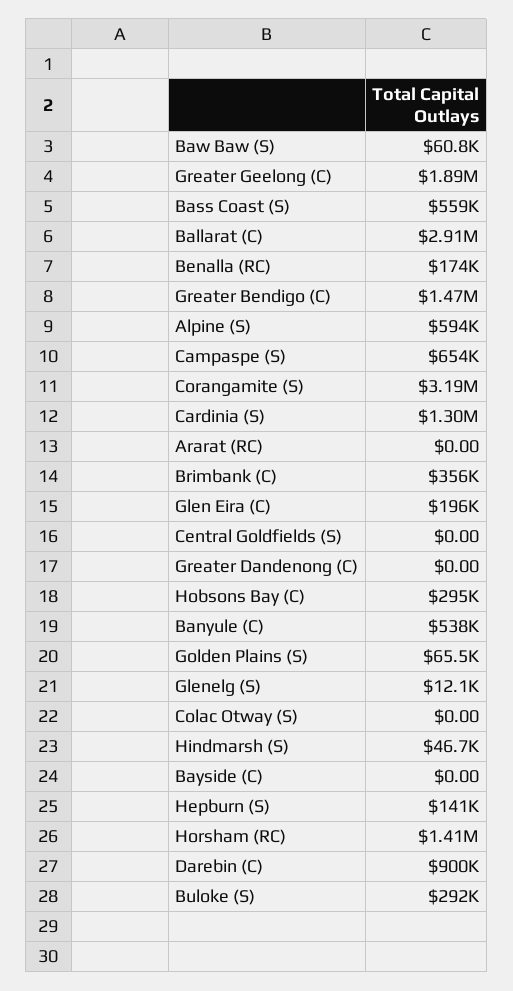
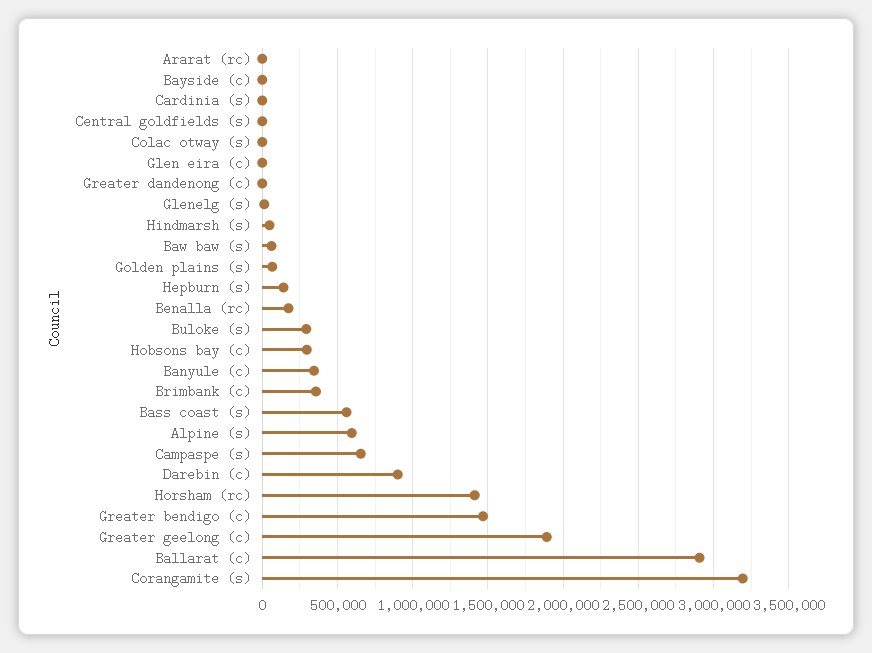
  {
    "Baw Baw (S)": 60800,
    "Greater Geelong (C)": 1890000,
    "Bass Coast (S)": 559000,
    "Ballarat (C)": 2910000,
    "Benalla (RC)": 174000,
    "Greater Bendigo (C)": 1470000,
    "Alpine (S)": 594000,
    "Campaspe (S)": 654000,
    "Corangamite (S)": 3190000,
-   "Cardinia (S)": 1300000,
+   "Cardinia (S)": 0,
    "Ararat (RC)": 0,
    "Brimbank (C)": 356000,
-   "Glen Eira (C)": 196000,
+   "Glen Eira (C)": 0,
    "Central Goldfields (S)": 0,
    "Greater Dandenong (C)": 0,
    "Hobsons Bay (C)": 295000,
-   "Banyule (C)": 538000,
+   "Banyule (C)": 350000,
    "Golden Plains (S)": 65500,
    "Glenelg (S)": 12100,
    "Colac Otway (S)": 0,
    "Hindmarsh (S)": 46700,
    "Bayside (C)": 0,
    "Hepburn (S)": 141000,
    "Horsham (RC)": 1410000,
    "Darebin (C)": 900000,
    "Buloke (S)": 292000
  }

